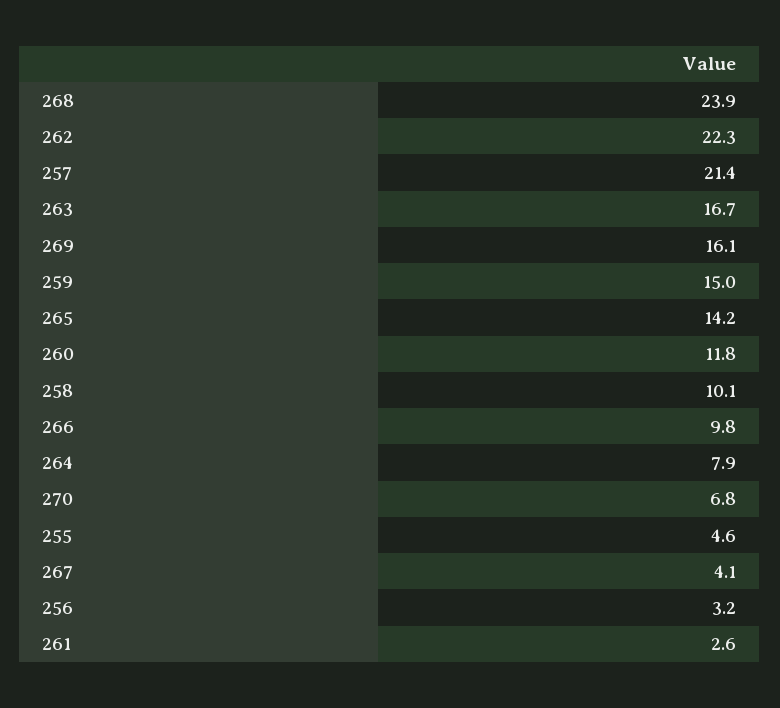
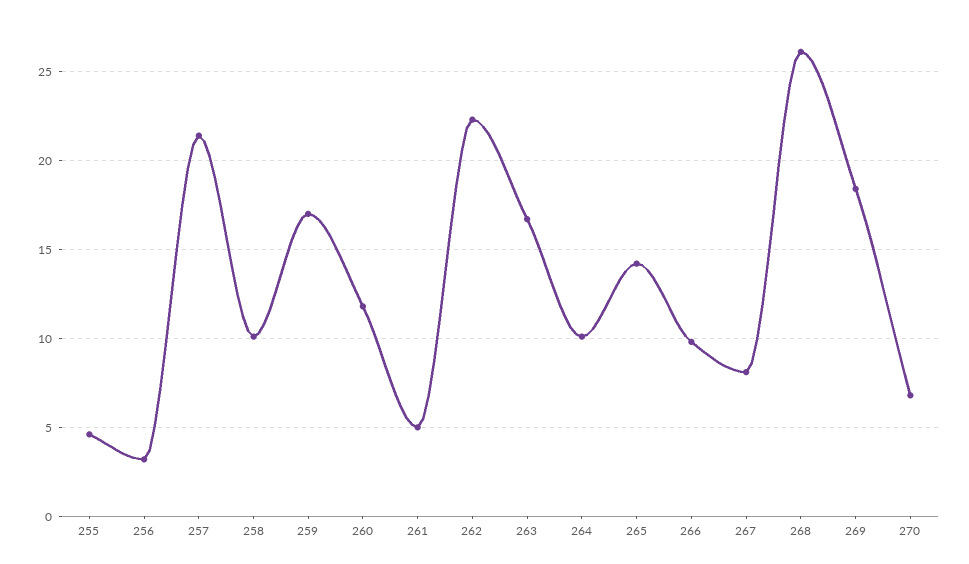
  {
-   "268": 23.9,
+   "268": 26,
    "262": 22.3,
    "257": 21.4,
    "263": 16.7,
-   "269": 16.1,
+   "269": 18.5,
-   "259": 15,
+   "259": 17,
    "265": 14.2,
    "260": 11.8,
    "258": 10.1,
    "266": 9.8,
-   "264": 7.9,
+   "264": 10,
    "270": 6.8,
    "255": 4.6,
-   "267": 4.1,
+   "267": 8,
    "256": 3.2,
-   "261": 2.6
+   "261": 5
  }

